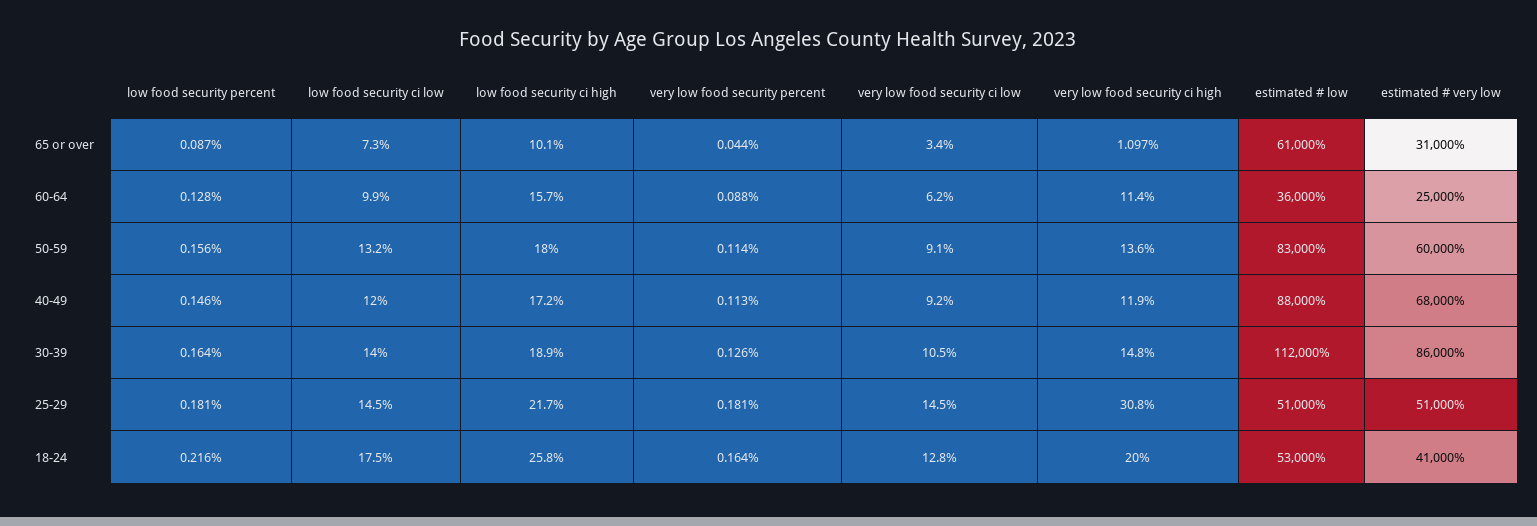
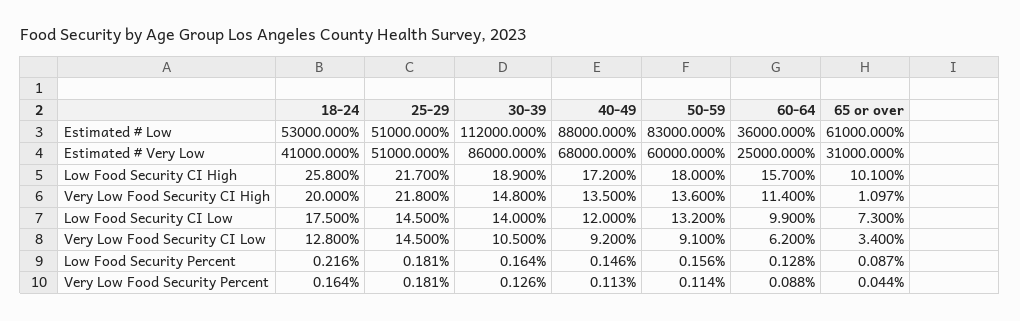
  {
    "low food security percent": {
      "65 or over": 0.087,
      "60-64": 0.128,
      "50-59": 0.156,
      "40-49": 0.146,
      "30-39": 0.164,
      "25-29": 0.181,
      "18-24": 0.216
    },
    "low food security ci low": {
      "65 or over": 7.3,
      "60-64": 9.9,
      "50-59": 13.2,
      "40-49": 12,
      "30-39": 14,
      "25-29": 14.5,
      "18-24": 17.5
    },
    "low food security ci high": {
      "65 or over": 10.1,
      "60-64": 15.7,
      "50-59": 18,
      "40-49": 17.2,
      "30-39": 18.9,
      "25-29": 21.7,
      "18-24": 25.8
    },
    "very low food security percent": {
      "65 or over": 0.044,
      "60-64": 0.088,
      "50-59": 0.114,
      "40-49": 0.113,
      "30-39": 0.126,
      "25-29": 0.181,
      "18-24": 0.164
    },
    "very low food security ci low": {
      "65 or over": 3.4,
      "60-64": 6.2,
      "50-59": 9.1,
      "40-49": 9.2,
      "30-39": 10.5,
      "25-29": 14.5,
      "18-24": 12.8
    },
    "very low food security ci high": {
      "65 or over": 1.097,
      "60-64": 11.4,
      "50-59": 13.6,
-     "40-49": 11.9,
+     "40-49": 13.5,
      "30-39": 14.8,
-     "25-29": 30.8,
+     "25-29": 21.8,
      "18-24": 20
    },
    "estimated # low": {
      "65 or over": 61000,
      "60-64": 36000,
      "50-59": 83000,
      "40-49": 88000,
      "30-39": 112000,
      "25-29": 51000,
      "18-24": 53000
    },
    "estimated # very low": {
      "65 or over": 31000,
      "60-64": 25000,
      "50-59": 60000,
      "40-49": 68000,
      "30-39": 86000,
      "25-29": 51000,
      "18-24": 41000
    }
  }

